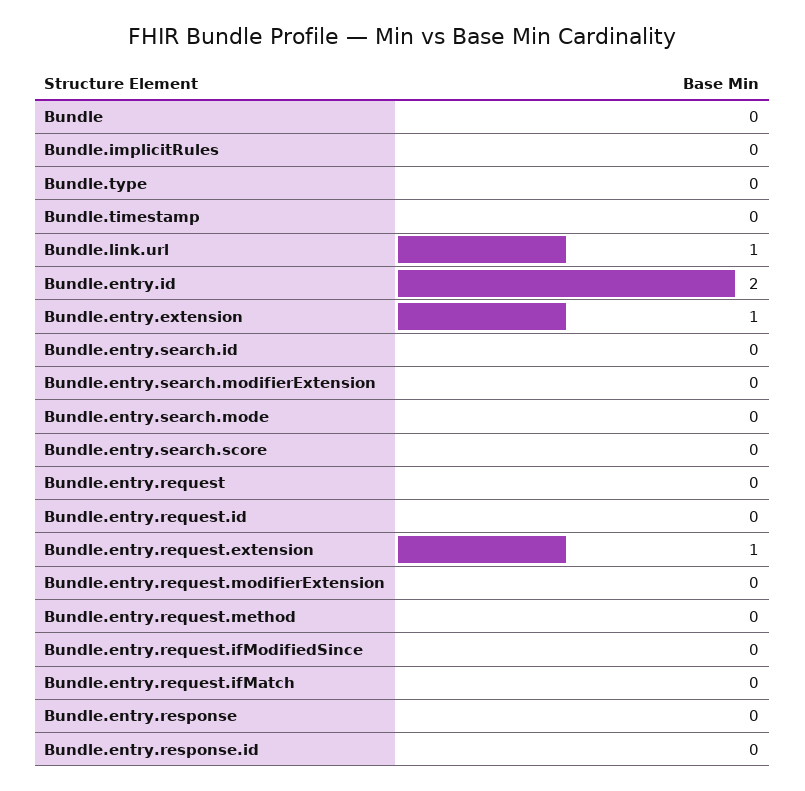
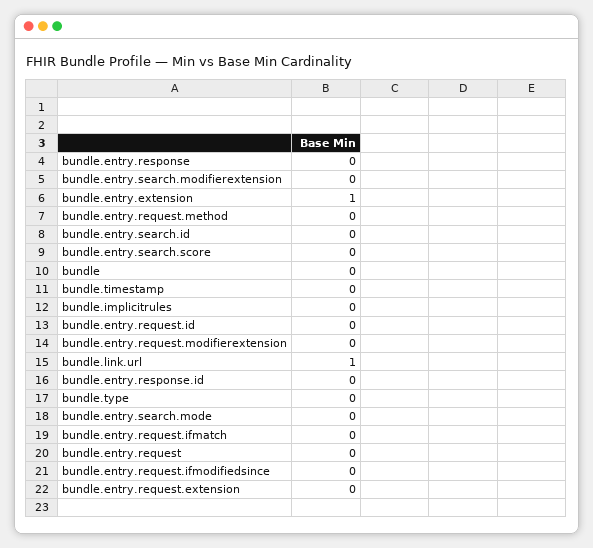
  {
    "Bundle": 0,
    "Bundle.implicitRules": 0,
    "Bundle.type": 0,
    "Bundle.timestamp": 0,
    "Bundle.link.url": 1,
-   "Bundle.entry.id": 2,
    "Bundle.entry.extension": 1,
    "Bundle.entry.search.id": 0,
    "Bundle.entry.search.modifierExtension": 0,
    "Bundle.entry.search.mode": 0,
    "Bundle.entry.search.score": 0,
    "Bundle.entry.request": 0,
    "Bundle.entry.request.id": 0,
-   "Bundle.entry.request.extension": 1,
+   "Bundle.entry.request.extension": 0,
    "Bundle.entry.request.modifierExtension": 0,
    "Bundle.entry.request.method": 0,
    "Bundle.entry.request.ifModifiedSince": 0,
    "Bundle.entry.request.ifMatch": 0,
    "Bundle.entry.response": 0,
    "Bundle.entry.response.id": 0
  }

